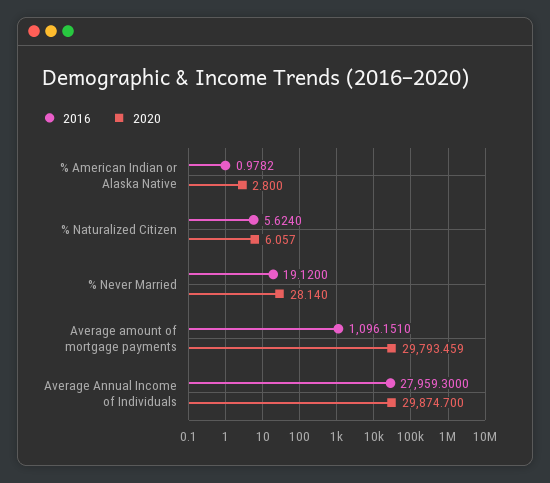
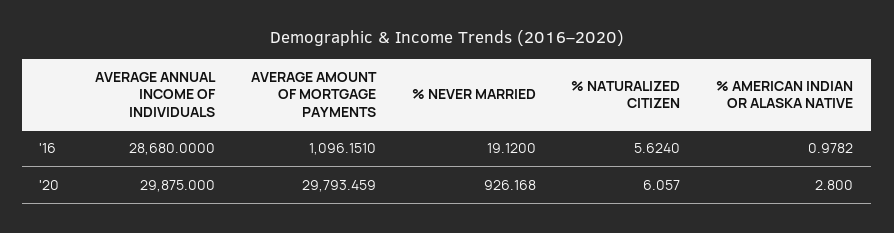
  {
    "2016": {
      "% American Indian or Alaska Native": 0.9782,
      "% Naturalized Citizen": 5.624,
      "% Never Married": 19.12,
      "Average amount of mortgage payments": 1096.151,
-     "Average Annual Income of Individuals": 27959.3
+     "Average Annual Income of Individuals": 28680
    },
    "2020": {
      "% American Indian or Alaska Native": 2.8,
      "% Naturalized Citizen": 6.057,
-     "% Never Married": 28.14,
+     "% Never Married": 926.168,
      "Average amount of mortgage payments": 29793.459,
-     "Average Annual Income of Individuals": 29874.7
+     "Average Annual Income of Individuals": 29875
    }
  }

